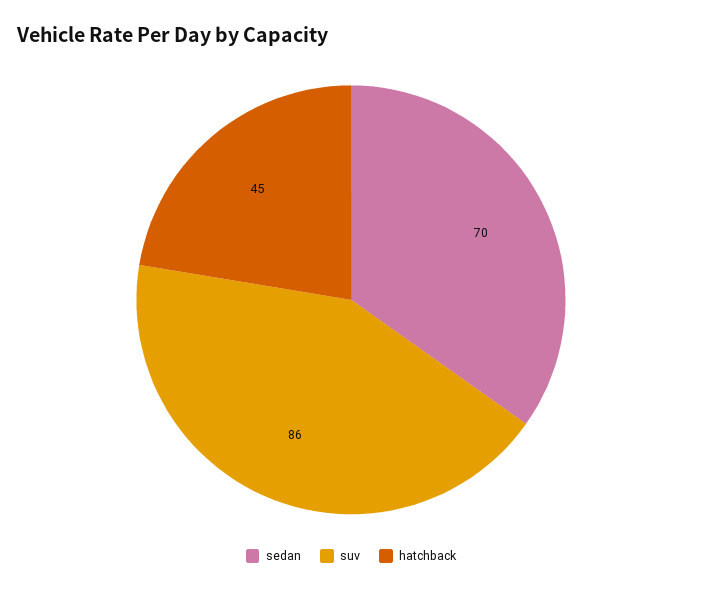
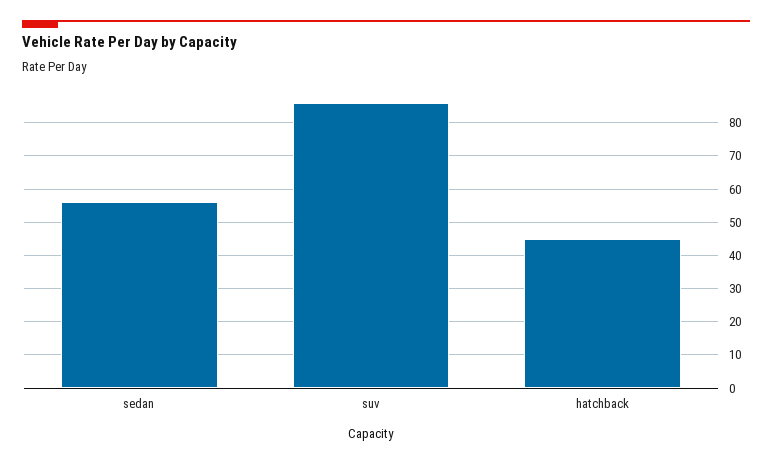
  {
-   "sedan": 70,
+   "sedan": 55,
    "suv": 86,
    "hatchback": 45
  }

